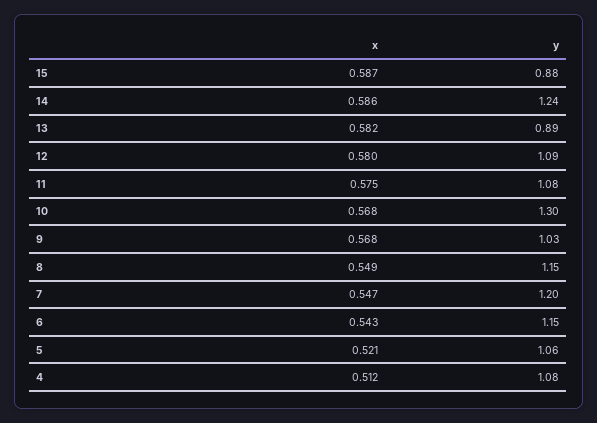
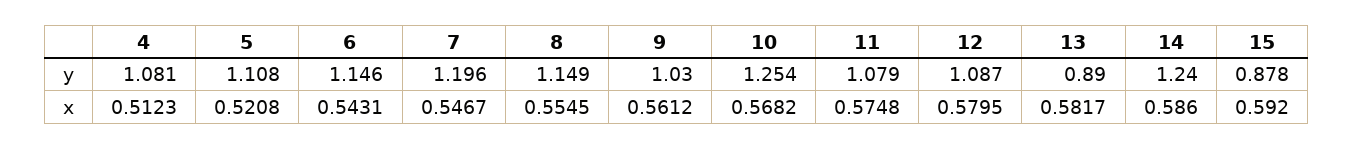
  {
    "x": {
-     "15": 0.587,
+     "15": 0.592,
      "14": 0.586,
      "13": 0.5817,
      "12": 0.5795,
      "11": 0.5748,
      "10": 0.5682,
-     "9": 0.568,
+     "9": 0.5612,
-     "8": 0.549,
+     "8": 0.5545,
      "7": 0.5467,
      "6": 0.5431,
      "5": 0.5208,
      "4": 0.5123
    },
    "y": {
      "15": 0.878,
      "14": 1.24,
      "13": 0.89,
      "12": 1.087,
      "11": 1.079,
-     "10": 1.3,
+     "10": 1.254,
      "9": 1.03,
      "8": 1.149,
      "7": 1.196,
      "6": 1.146,
-     "5": 1.06,
+     "5": 1.108,
      "4": 1.081
    }
  }

